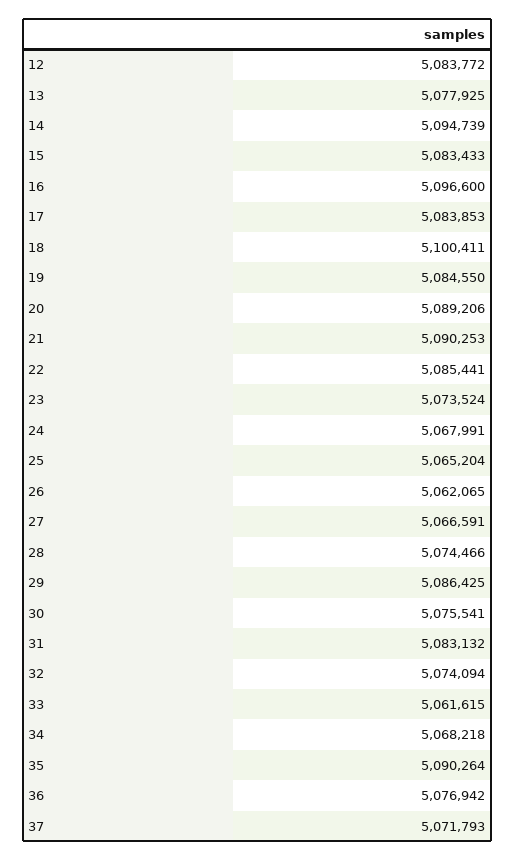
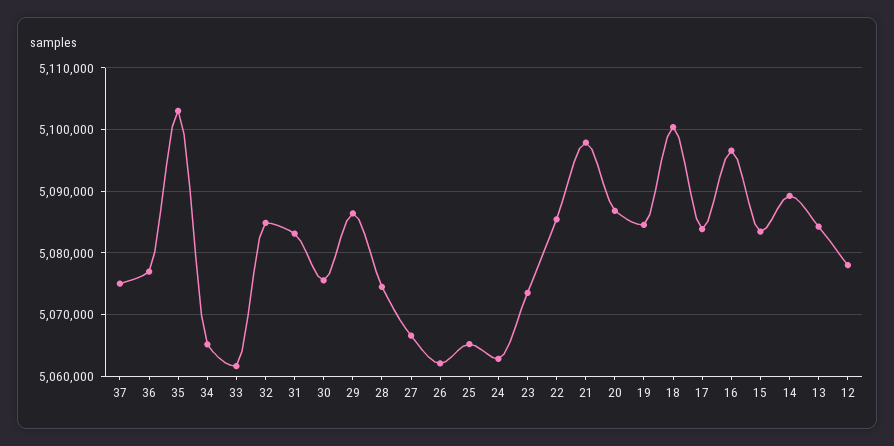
  {
-   "12": 5083772,
+   "12": 5078000,
-   "13": 5077925,
+   "13": 5084000,
-   "14": 5094739,
+   "14": 5089000,
    "15": 5083433,
    "16": 5096600,
    "17": 5083853,
    "18": 5100411,
    "19": 5084550,
-   "20": 5089206,
+   "20": 5087000,
-   "21": 5090253,
+   "21": 5098000,
    "22": 5085441,
    "23": 5073524,
-   "24": 5067991,
+   "24": 5063000,
    "25": 5065204,
    "26": 5062065,
    "27": 5066591,
    "28": 5074466,
    "29": 5086425,
    "30": 5075541,
    "31": 5083132,
-   "32": 5074094,
+   "32": 5085000,
    "33": 5061615,
-   "34": 5068218,
+   "34": 5065000,
-   "35": 5090264,
+   "35": 5103000,
    "36": 5076942,
-   "37": 5071793
+   "37": 5075000
  }

